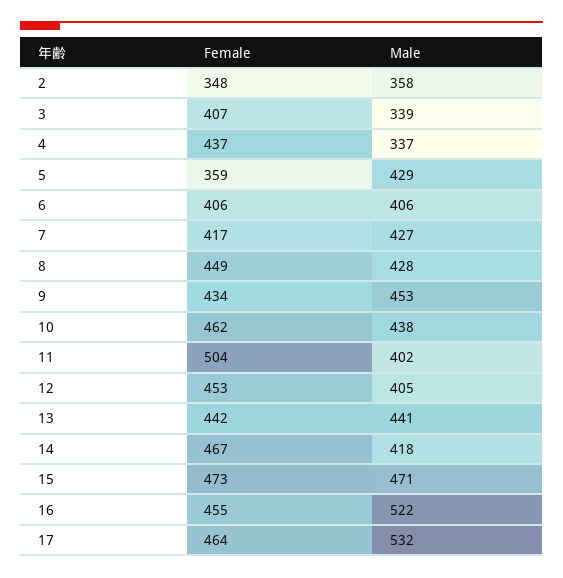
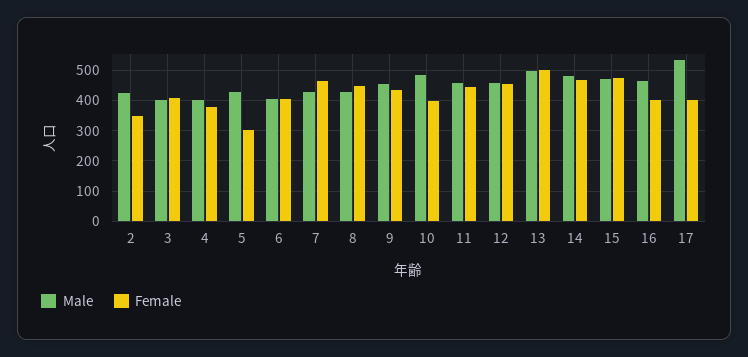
  {
    "Female": {
      "2": 348,
      "3": 407,
-     "4": 437,
+     "4": 380,
-     "5": 359,
+     "5": 300,
      "6": 406,
-     "7": 417,
+     "7": 460,
      "8": 449,
      "9": 434,
-     "10": 462,
+     "10": 400,
-     "11": 504,
+     "11": 440,
      "12": 453,
-     "13": 442,
+     "13": 500,
      "14": 467,
      "15": 473,
-     "16": 455,
+     "16": 400,
-     "17": 464
+     "17": 400
    },
    "Male": {
-     "2": 358,
+     "2": 420,
-     "3": 339,
+     "3": 400,
-     "4": 337,
+     "4": 400,
      "5": 429,
      "6": 406,
      "7": 427,
      "8": 428,
      "9": 453,
-     "10": 438,
+     "10": 480,
-     "11": 402,
+     "11": 460,
-     "12": 405,
+     "12": 460,
-     "13": 441,
+     "13": 500,
-     "14": 418,
+     "14": 480,
      "15": 471,
-     "16": 522,
+     "16": 460,
      "17": 532
    }
  }

